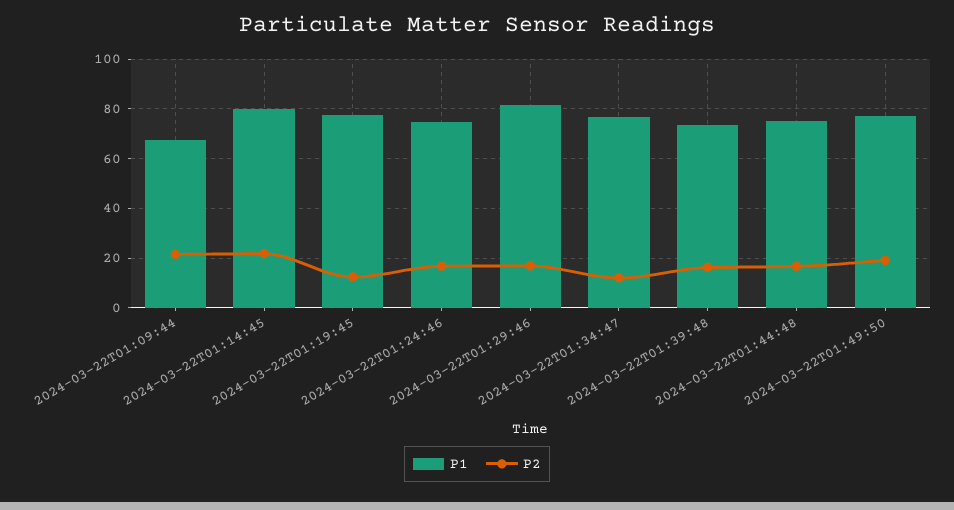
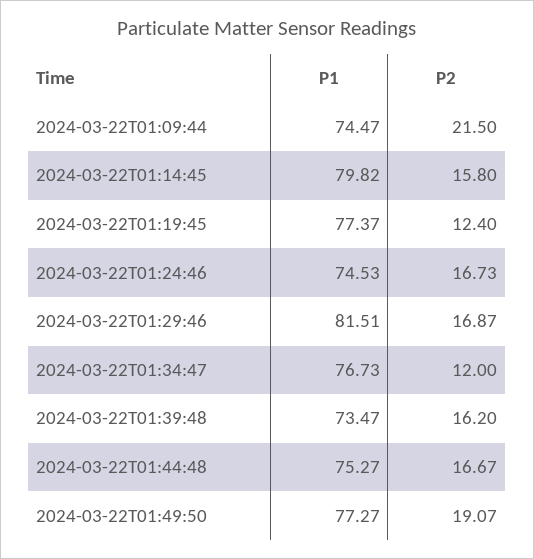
  {
    "P1": {
-     "2024-03-22T01:09:44": 67.5,
+     "2024-03-22T01:09:44": 74.47,
      "2024-03-22T01:14:45": 79.82,
      "2024-03-22T01:19:45": 77.37,
      "2024-03-22T01:24:46": 74.53,
      "2024-03-22T01:29:46": 81.51,
      "2024-03-22T01:34:47": 76.73,
      "2024-03-22T01:39:48": 73.47,
      "2024-03-22T01:44:48": 75.27,
      "2024-03-22T01:49:50": 77.27
    },
    "P2": {
      "2024-03-22T01:09:44": 21.5,
-     "2024-03-22T01:14:45": 22.5,
+     "2024-03-22T01:14:45": 15.8,
      "2024-03-22T01:19:45": 12.4,
      "2024-03-22T01:24:46": 16.73,
      "2024-03-22T01:29:46": 16.87,
      "2024-03-22T01:34:47": 12,
      "2024-03-22T01:39:48": 16.2,
      "2024-03-22T01:44:48": 16.67,
      "2024-03-22T01:49:50": 19.07
    }
  }

